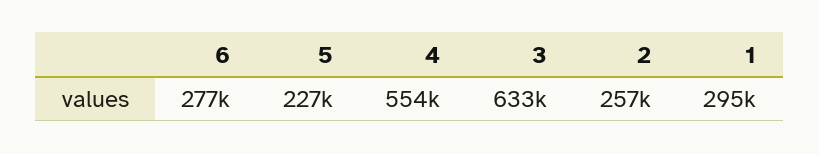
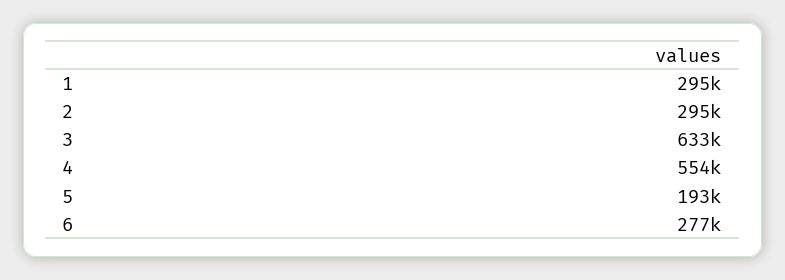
  {
    "6": 277000,
-   "5": 227000,
+   "5": 193000,
    "4": 554000,
    "3": 633000,
-   "2": 257000,
+   "2": 295000,
    "1": 295000
  }

